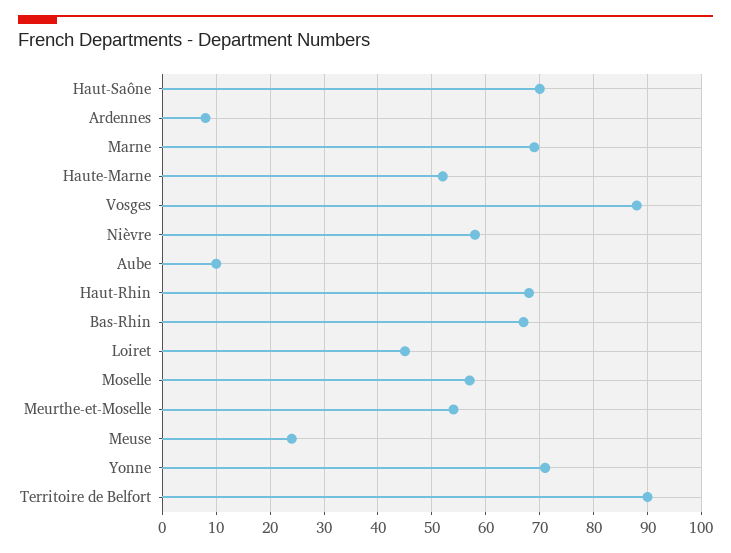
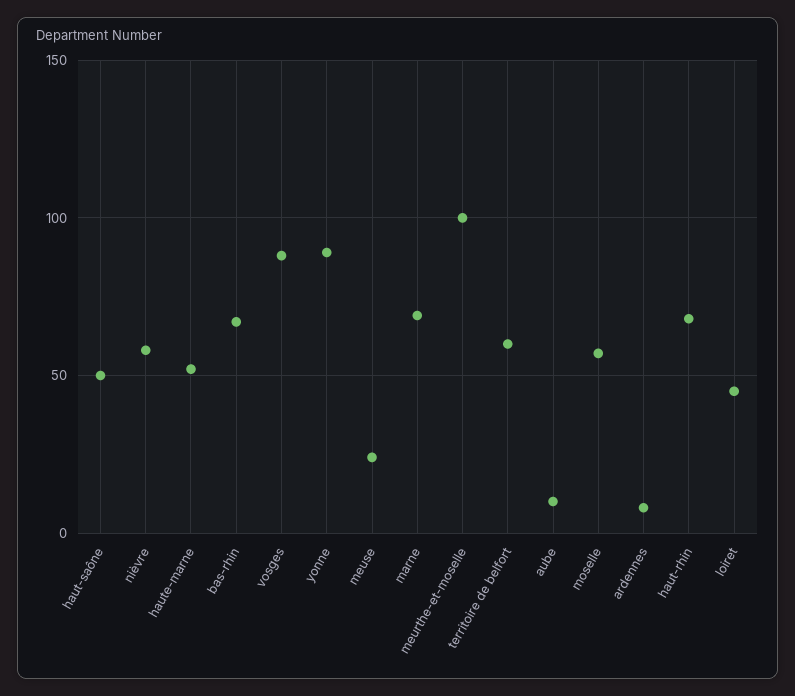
  {
-   "Haut-Saône": 70,
+   "Haut-Saône": 50,
    "Ardennes": 10,
    "Marne": 70,
    "Haute-Marne": 50,
    "Vosges": 90,
    "Nièvre": 60,
    "Aube": 10,
    "Haut-Rhin": 70,
    "Bas-Rhin": 65,
    "Loiret": 45,
    "Moselle": 55,
-   "Meurthe-et-Moselle": 55,
+   "Meurthe-et-Moselle": 100,
    "Meuse": 25,
-   "Yonne": 70,
+   "Yonne": 90,
-   "Territoire de Belfort": 90
+   "Territoire de Belfort": 60
  }

